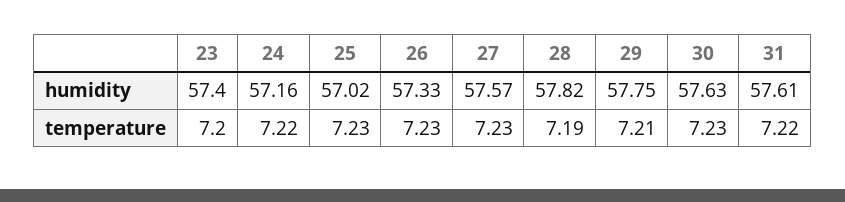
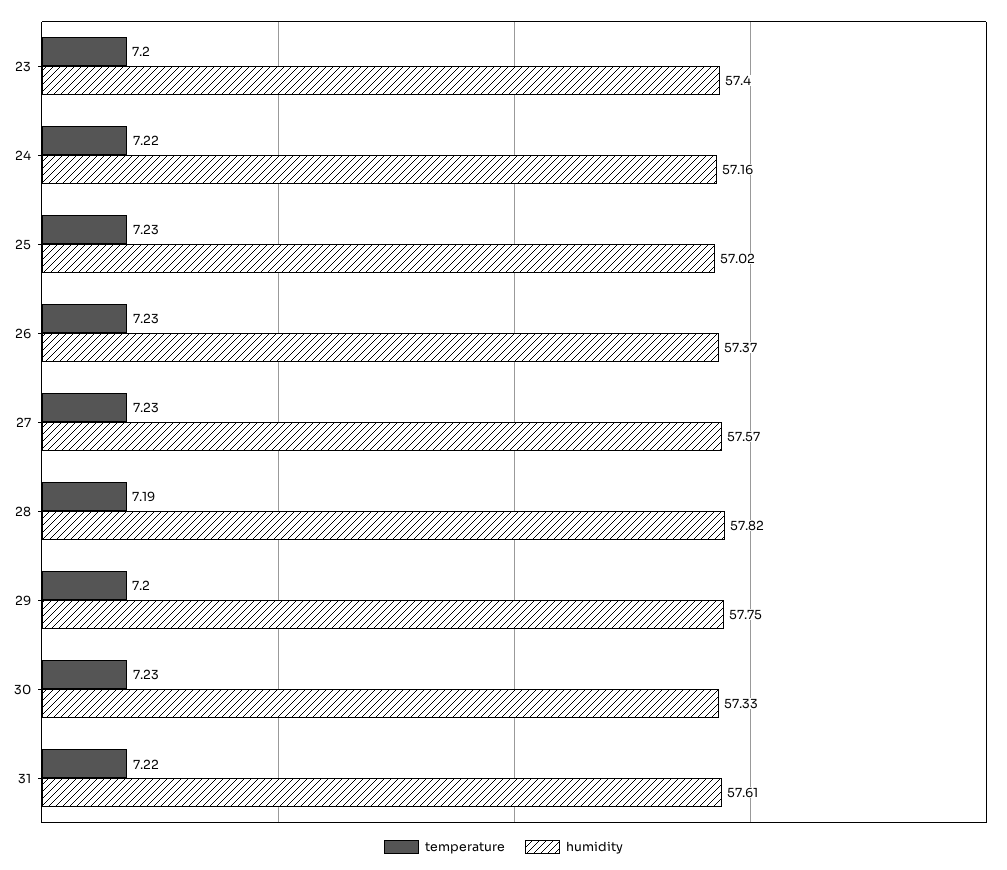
  {
    "humidity": {
      "23": 57.4,
      "24": 57.16,
      "25": 57.02,
-     "26": 57.33,
+     "26": 57.37,
      "27": 57.57,
      "28": 57.82,
      "29": 57.75,
-     "30": 57.63,
+     "30": 57.33,
      "31": 57.61
    },
    "temperature": {
      "23": 7.2,
      "24": 7.22,
      "25": 7.23,
      "26": 7.23,
      "27": 7.23,
      "28": 7.19,
-     "29": 7.21,
+     "29": 7.2,
      "30": 7.23,
      "31": 7.22
    }
  }

